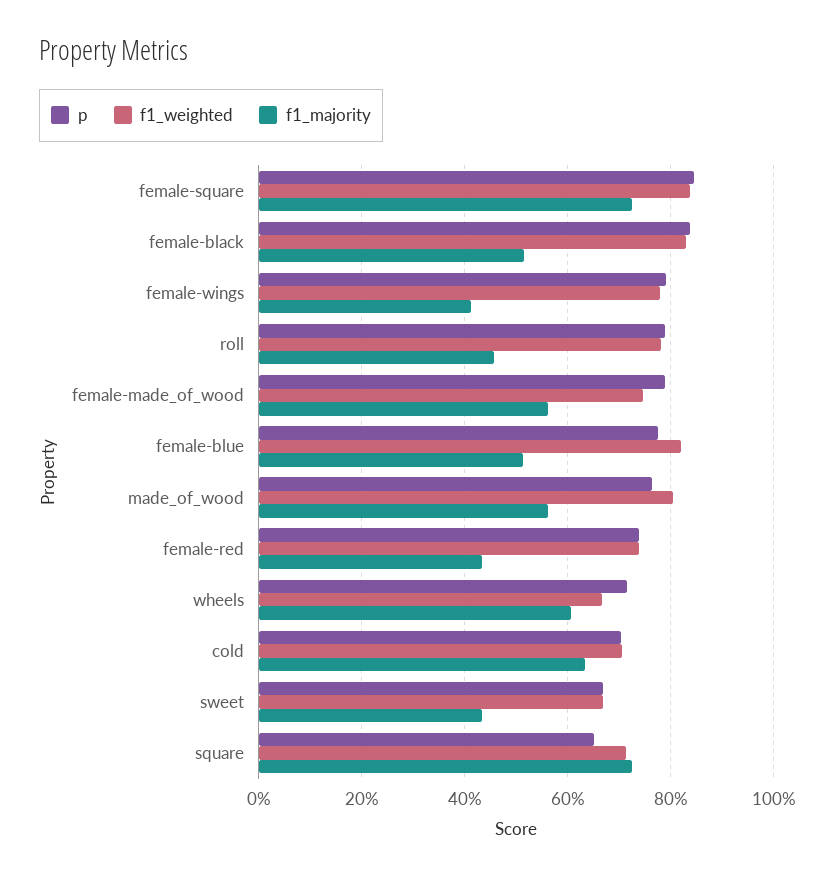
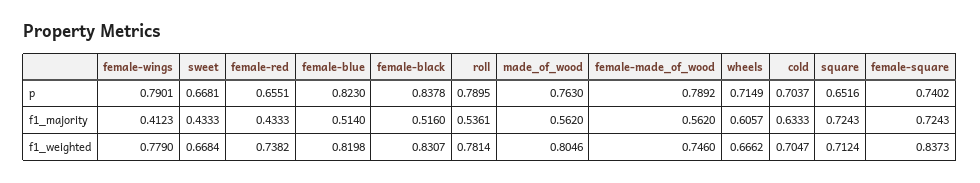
  {
    "p": {
-     "female-square": 0.84,
+     "female-square": 0.7402,
      "female-black": 0.8378,
      "female-wings": 0.7901,
      "roll": 0.7895,
      "female-made_of_wood": 0.7892,
-     "female-blue": 0.78,
+     "female-blue": 0.823,
      "made_of_wood": 0.763,
-     "female-red": 0.74,
+     "female-red": 0.6551,
      "wheels": 0.7149,
      "cold": 0.7037,
      "sweet": 0.6681,
      "square": 0.6516
    },
    "f1_weighted": {
      "female-square": 0.8373,
      "female-black": 0.8307,
      "female-wings": 0.779,
      "roll": 0.7814,
      "female-made_of_wood": 0.746,
      "female-blue": 0.8198,
      "made_of_wood": 0.8046,
      "female-red": 0.7382,
      "wheels": 0.6662,
      "cold": 0.7047,
      "sweet": 0.6684,
      "square": 0.7124
    },
    "f1_majority": {
      "female-square": 0.7243,
      "female-black": 0.516,
      "female-wings": 0.4123,
-     "roll": 0.46,
+     "roll": 0.5361,
      "female-made_of_wood": 0.562,
      "female-blue": 0.514,
      "made_of_wood": 0.562,
      "female-red": 0.4333,
      "wheels": 0.6057,
      "cold": 0.6333,
      "sweet": 0.4333,
      "square": 0.7243
    }
  }

